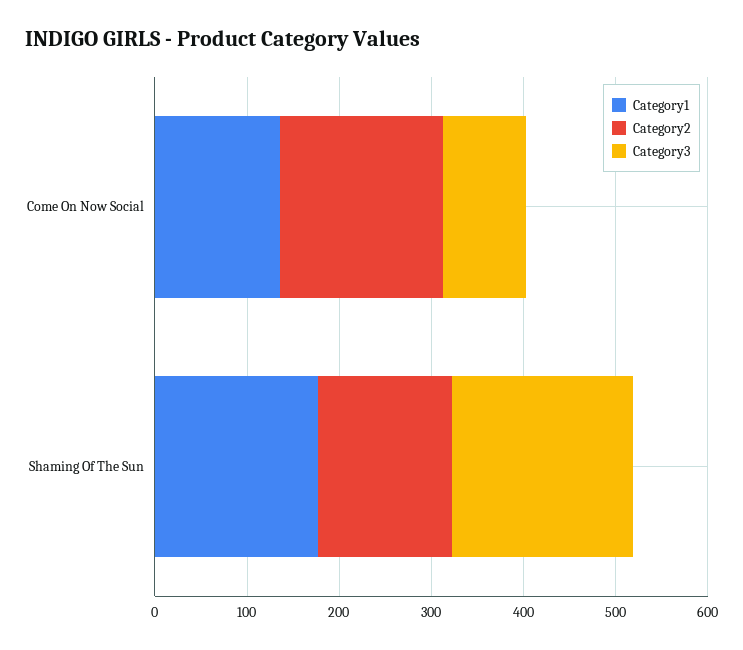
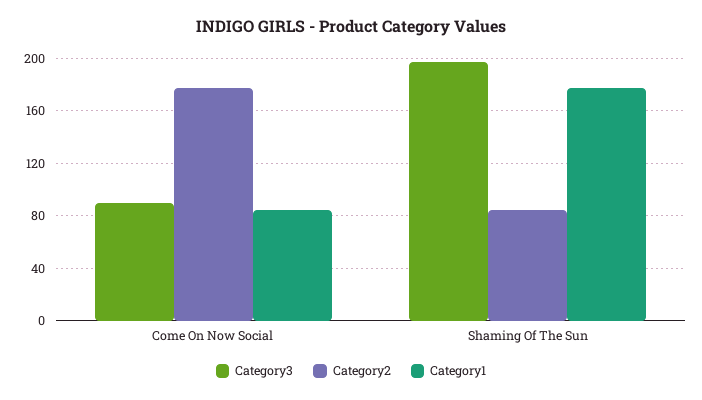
  {
    "Category1": {
-     "Come On Now Social": 140,
+     "Come On Now Social": 85,
      "Shaming Of The Sun": 175
    },
    "Category2": {
      "Come On Now Social": 175,
-     "Shaming Of The Sun": 140
+     "Shaming Of The Sun": 85
    },
    "Category3": {
      "Come On Now Social": 90,
      "Shaming Of The Sun": 195
    }
  }

